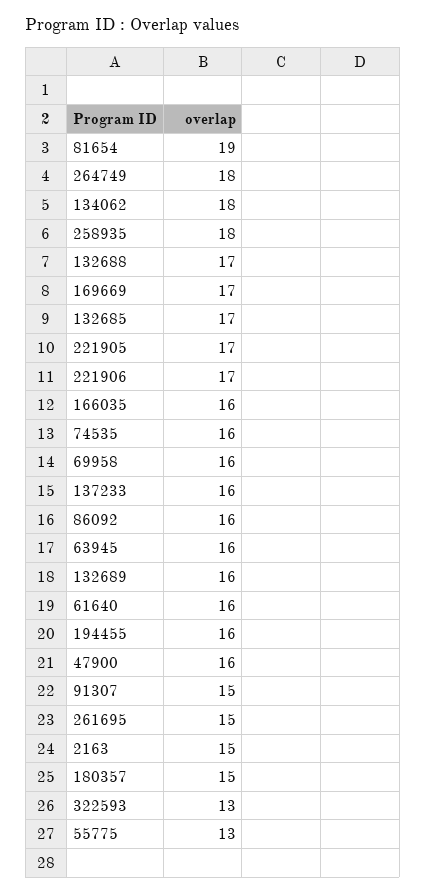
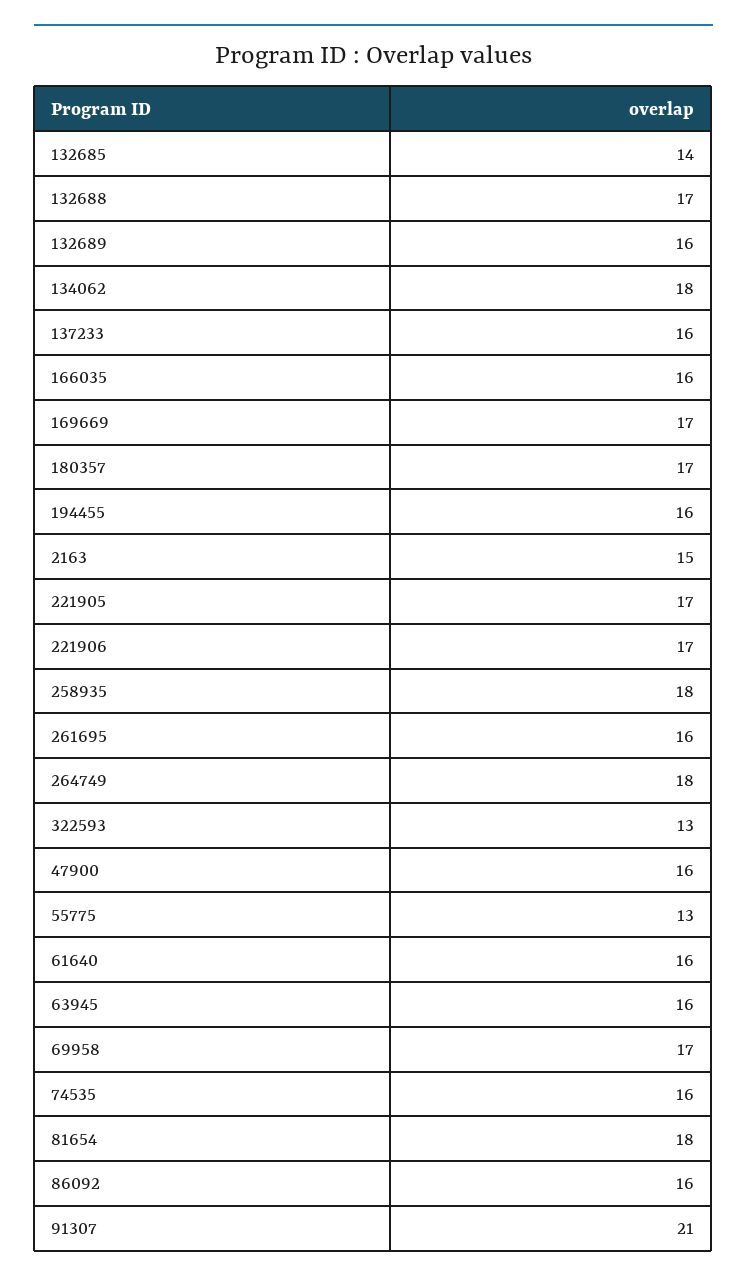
  {
-   "81654": 19,
+   "81654": 18,
    "264749": 18,
    "134062": 18,
    "258935": 18,
    "132688": 17,
    "169669": 17,
-   "132685": 17,
+   "132685": 14,
    "221905": 17,
    "221906": 17,
    "166035": 16,
    "74535": 16,
-   "69958": 16,
+   "69958": 17,
    "137233": 16,
    "86092": 16,
    "63945": 16,
    "132689": 16,
    "61640": 16,
    "194455": 16,
    "47900": 16,
-   "91307": 15,
+   "91307": 21,
-   "261695": 15,
+   "261695": 16,
    "2163": 15,
-   "180357": 15,
+   "180357": 17,
    "322593": 13,
    "55775": 13
  }

